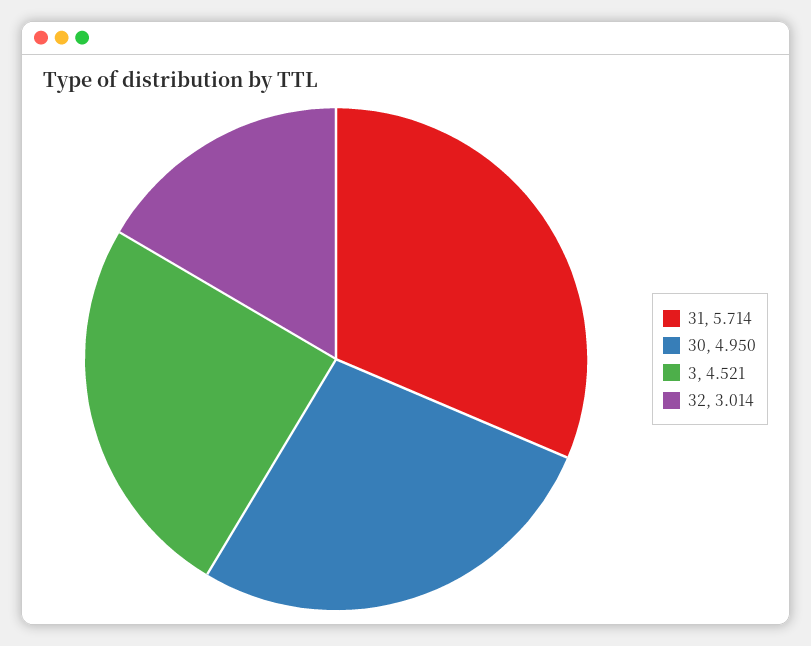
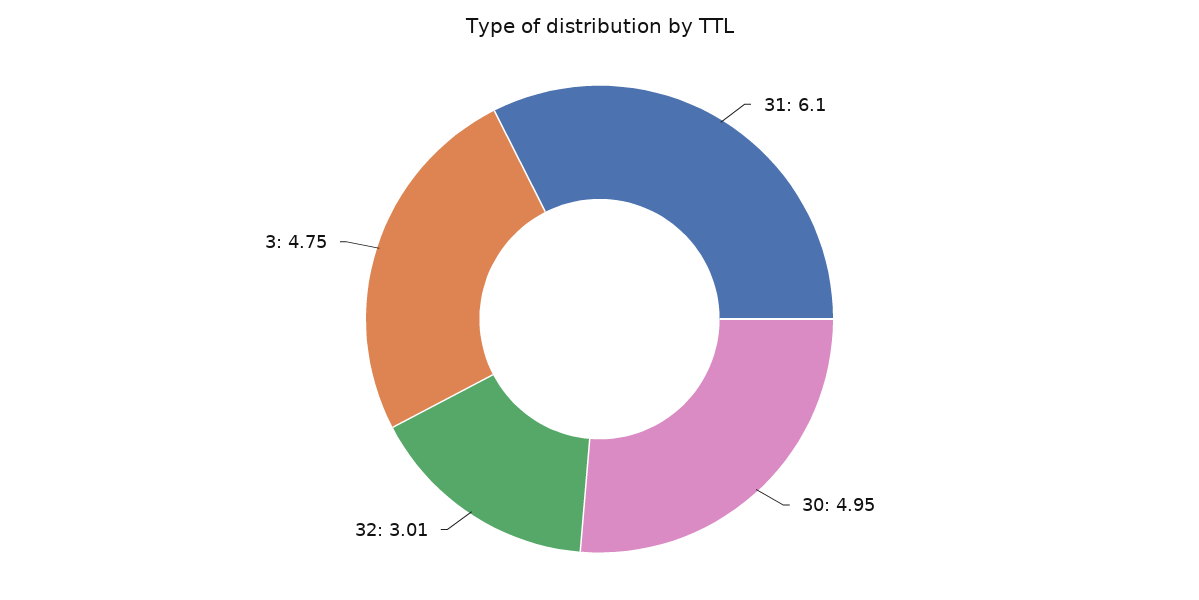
  {
-   "31": 5.714,
+   "31": 6.1,
    "30": 4.95,
-   "3": 4.521,
+   "3": 4.75,
    "32": 3.014
  }

